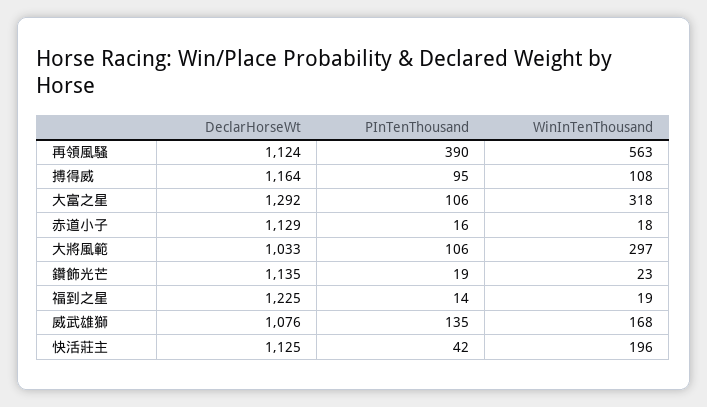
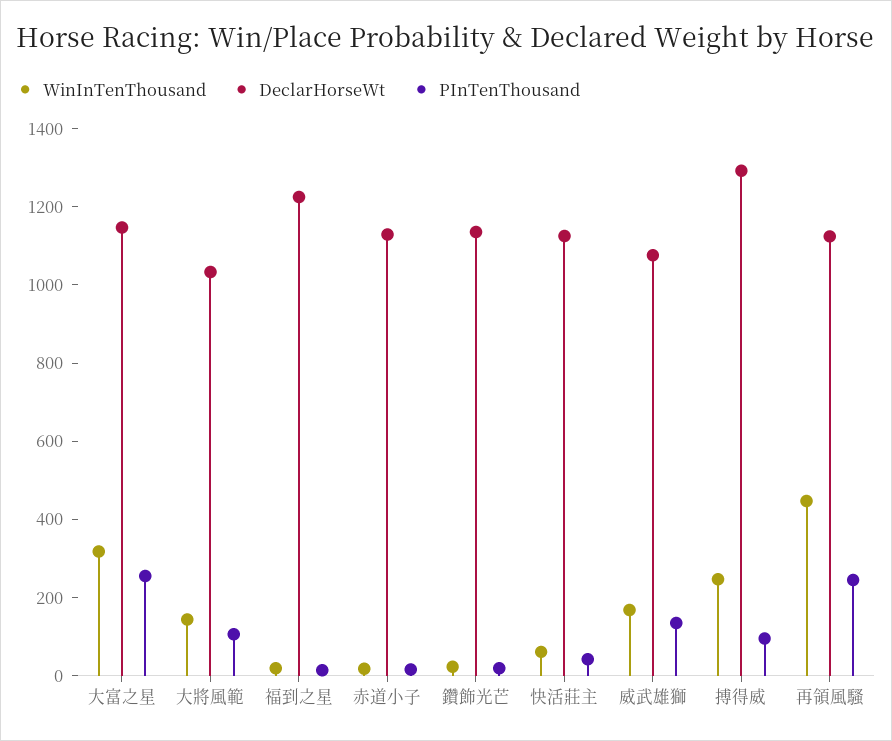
  {
    "DeclarHorseWt": {
      "再領風騷": 1124,
-     "搏得威": 1164,
+     "搏得威": 1300,
-     "大富之星": 1292,
+     "大富之星": 1150,
      "赤道小子": 1129,
      "大將風範": 1033,
      "鑽飾光芒": 1135,
      "福到之星": 1225,
      "威武雄獅": 1076,
      "快活莊主": 1125
    },
    "PInTenThousand": {
-     "再領風騷": 390,
+     "再領風騷": 250,
      "搏得威": 95,
-     "大富之星": 106,
+     "大富之星": 250,
      "赤道小子": 16,
      "大將風範": 106,
      "鑽飾光芒": 19,
      "福到之星": 14,
      "威武雄獅": 135,
      "快活莊主": 42
    },
    "WinInTenThousand": {
-     "再領風騷": 563,
+     "再領風騷": 450,
-     "搏得威": 108,
+     "搏得威": 250,
      "大富之星": 318,
      "赤道小子": 18,
-     "大將風範": 297,
+     "大將風範": 150,
      "鑽飾光芒": 23,
      "福到之星": 19,
      "威武雄獅": 168,
-     "快活莊主": 196
+     "快活莊主": 50
    }
  }

